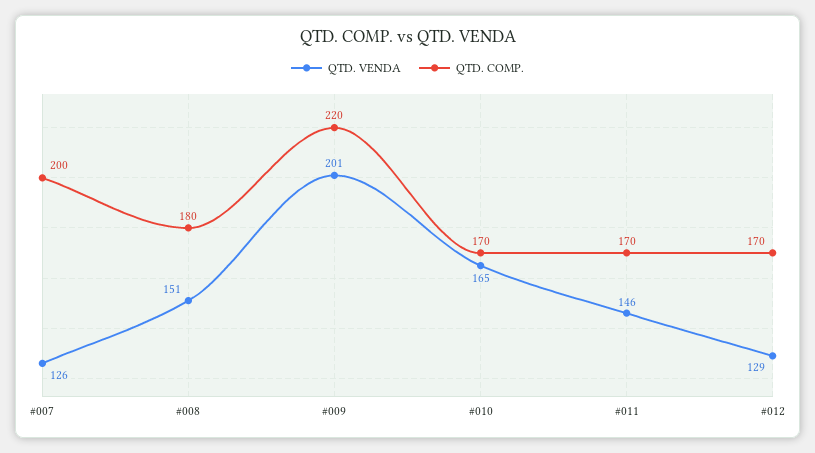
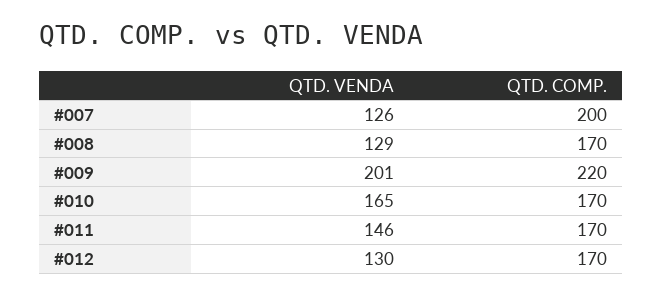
  {
    "QTD. VENDA": {
      "#007": 126,
-     "#008": 151,
+     "#008": 129,
      "#009": 201,
      "#010": 165,
      "#011": 146,
-     "#012": 129
+     "#012": 130
    },
    "QTD. COMP.": {
      "#007": 200,
-     "#008": 180,
+     "#008": 170,
      "#009": 220,
      "#010": 170,
      "#011": 170,
      "#012": 170
    }
  }

